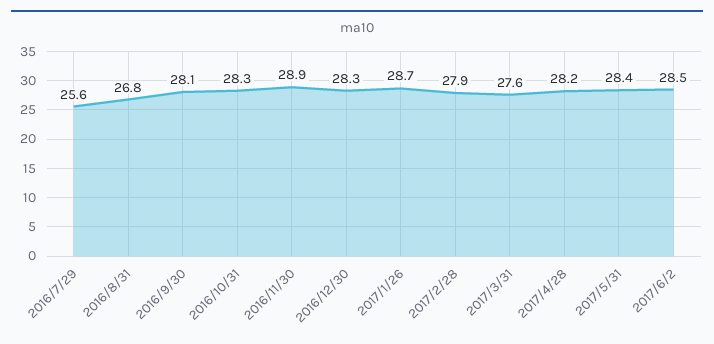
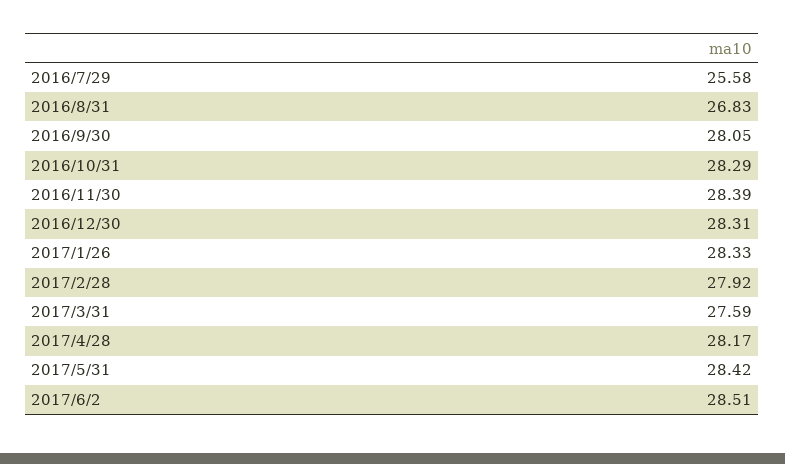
  {
    "2016/7/29": 25.58,
    "2016/8/31": 26.83,
    "2016/9/30": 28.05,
    "2016/10/31": 28.29,
-   "2016/11/30": 28.9,
+   "2016/11/30": 28.39,
    "2016/12/30": 28.31,
-   "2017/1/26": 28.7,
+   "2017/1/26": 28.33,
    "2017/2/28": 27.92,
    "2017/3/31": 27.59,
    "2017/4/28": 28.17,
    "2017/5/31": 28.42,
    "2017/6/2": 28.51
  }

